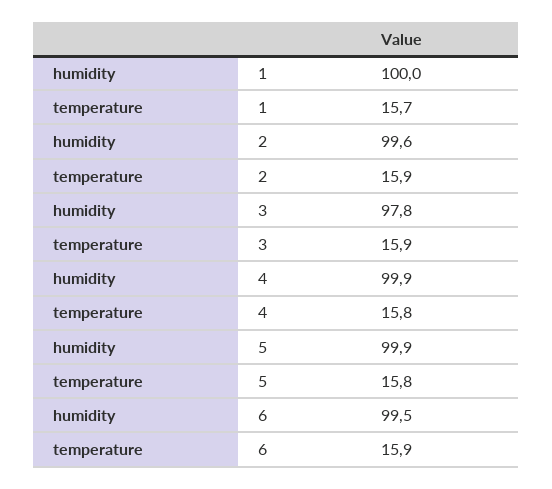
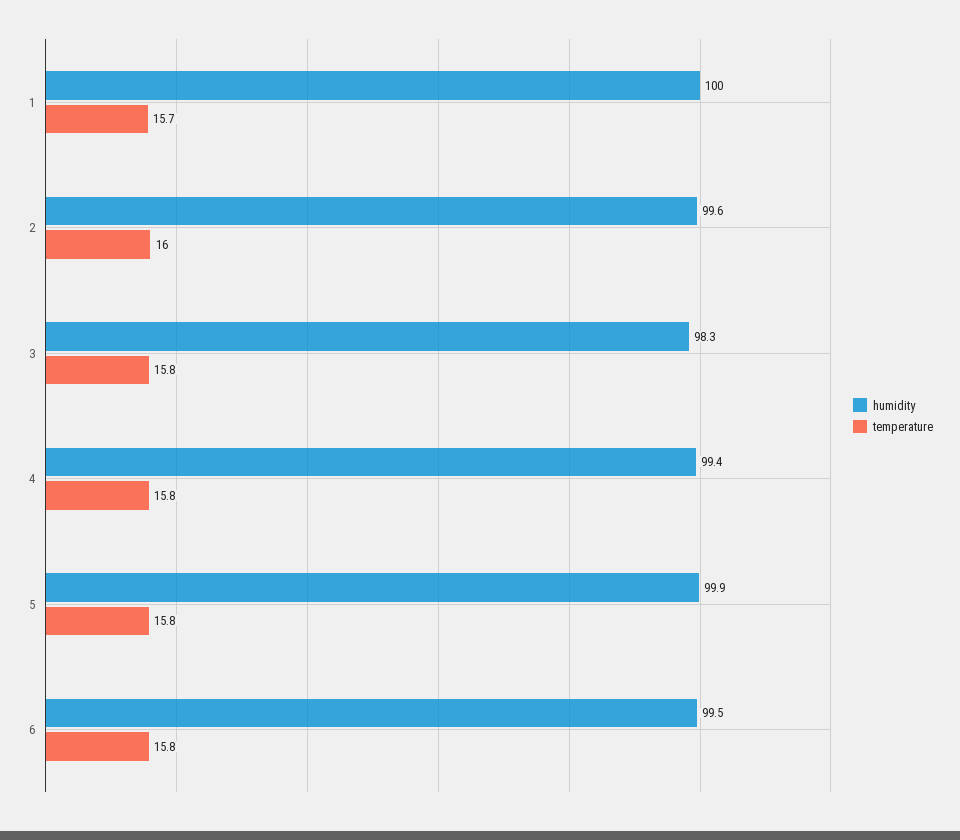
  {
    "humidity": {
      "1": 100,
      "2": 99.6,
-     "3": 97.8,
+     "3": 98.3,
-     "4": 99.9,
+     "4": 99.4,
      "5": 99.9,
      "6": 99.5
    },
    "temperature": {
      "1": 15.7,
-     "2": 15.9,
+     "2": 16,
-     "3": 15.9,
+     "3": 15.8,
      "4": 15.8,
      "5": 15.8,
-     "6": 15.9
+     "6": 15.8
    }
  }

